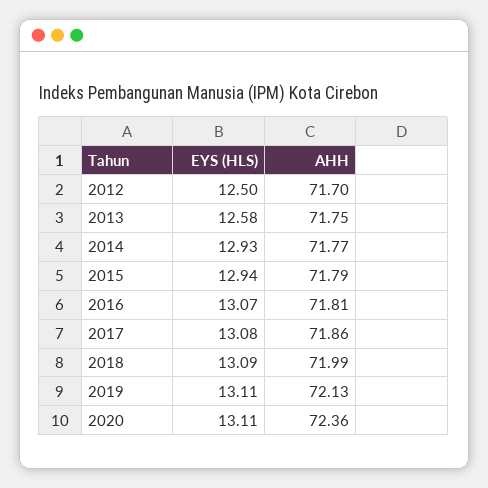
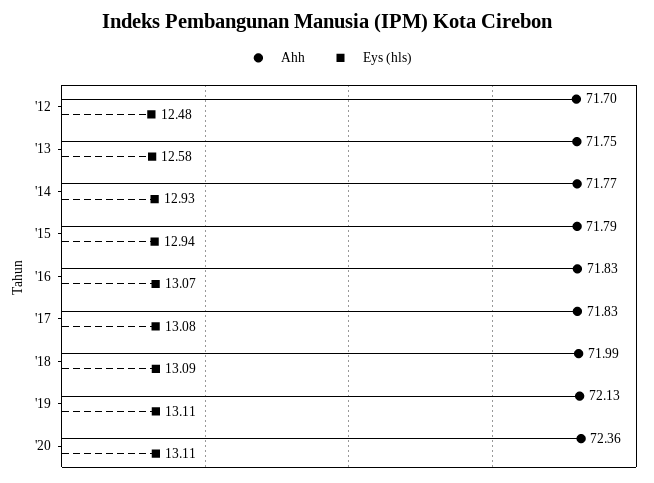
  {
    "EYS (HLS)": {
-     "2012": 12.5,
+     "2012": 12.48,
      "2013": 12.58,
      "2014": 12.93,
      "2015": 12.94,
      "2016": 13.07,
      "2017": 13.08,
      "2018": 13.09,
      "2019": 13.11,
      "2020": 13.11
    },
    "AHH": {
      "2012": 71.7,
      "2013": 71.75,
      "2014": 71.77,
      "2015": 71.79,
-     "2016": 71.81,
+     "2016": 71.83,
-     "2017": 71.86,
+     "2017": 71.83,
      "2018": 71.99,
      "2019": 72.13,
      "2020": 72.36
    }
  }

